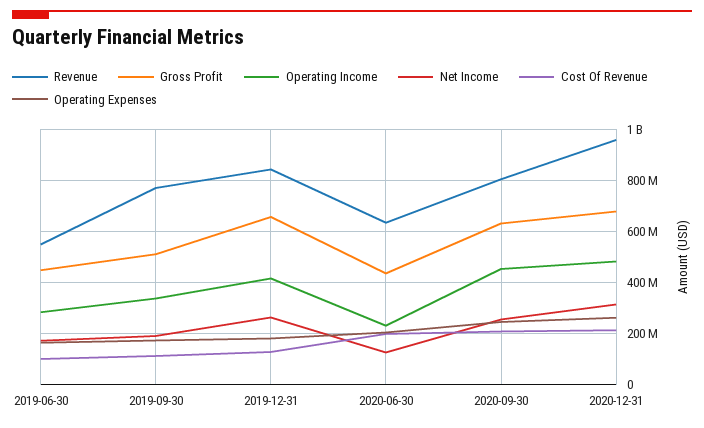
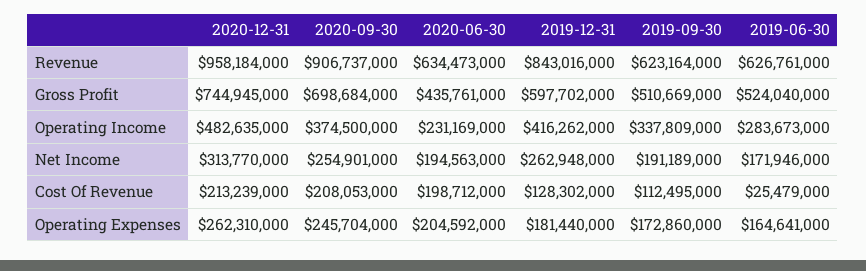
  {
    "Revenue": {
-     "2019-06-30": 550000000,
+     "2019-06-30": 626761000,
-     "2019-09-30": 775000000,
+     "2019-09-30": 623164000,
      "2019-12-31": 843016000,
      "2020-06-30": 634473000,
-     "2020-09-30": 800000000,
+     "2020-09-30": 906737000,
      "2020-12-31": 958184000
    },
    "Gross Profit": {
-     "2019-06-30": 450000000,
+     "2019-06-30": 524040000,
      "2019-09-30": 510669000,
-     "2019-12-31": 650000000,
+     "2019-12-31": 597702000,
      "2020-06-30": 435761000,
-     "2020-09-30": 625000000,
+     "2020-09-30": 698684000,
-     "2020-12-31": 675000000
+     "2020-12-31": 744945000
    },
    "Operating Income": {
      "2019-06-30": 283673000,
      "2019-09-30": 337809000,
      "2019-12-31": 416262000,
      "2020-06-30": 231169000,
-     "2020-09-30": 450000000,
+     "2020-09-30": 374500000,
      "2020-12-31": 482635000
    },
    "Net Income": {
      "2019-06-30": 171946000,
      "2019-09-30": 191189000,
      "2019-12-31": 262948000,
-     "2020-06-30": 125000000,
+     "2020-06-30": 194563000,
      "2020-09-30": 254901000,
      "2020-12-31": 313770000
    },
    "Cost Of Revenue": {
-     "2019-06-30": 100000000,
+     "2019-06-30": 25479000,
      "2019-09-30": 112495000,
      "2019-12-31": 128302000,
      "2020-06-30": 198712000,
      "2020-09-30": 208053000,
      "2020-12-31": 213239000
    },
    "Operating Expenses": {
      "2019-06-30": 164641000,
      "2019-09-30": 172860000,
      "2019-12-31": 181440000,
      "2020-06-30": 204592000,
      "2020-09-30": 245704000,
      "2020-12-31": 262310000
    }
  }

